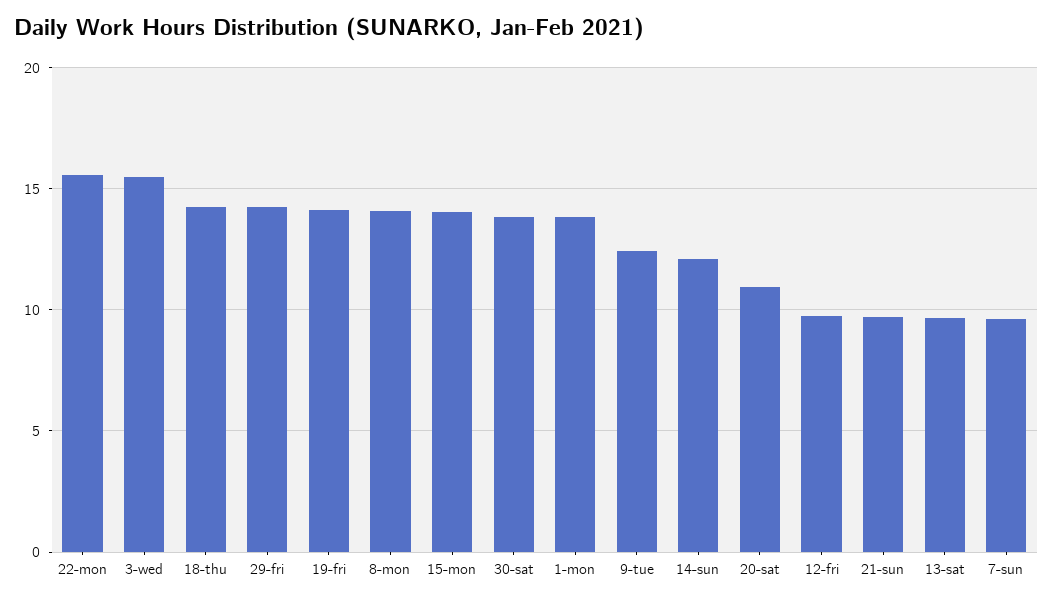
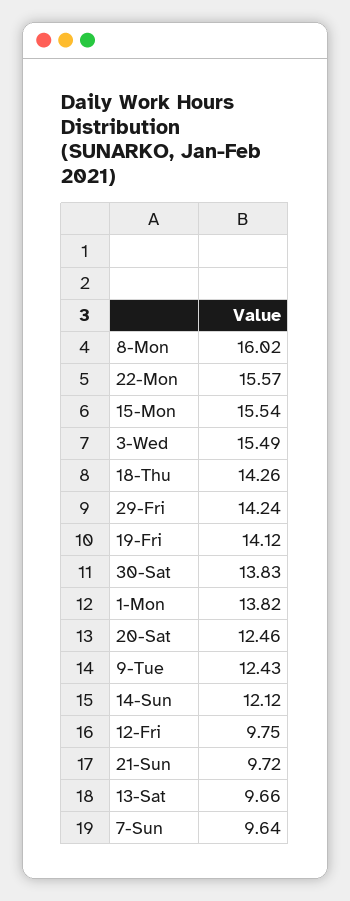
  {
    "22-mon": 15.57,
    "3-wed": 15.49,
    "18-thu": 14.26,
    "29-fri": 14.24,
    "19-fri": 14.12,
-   "8-mon": 14,
+   "8-mon": 16.02,
-   "15-mon": 14,
+   "15-mon": 15.54,
    "30-sat": 13.83,
    "1-mon": 13.82,
    "9-tue": 12.43,
    "14-sun": 12.12,
-   "20-sat": 11,
+   "20-sat": 12.46,
    "12-fri": 9.75,
    "21-sun": 9.72,
    "13-sat": 9.66,
    "7-sun": 9.64
  }

